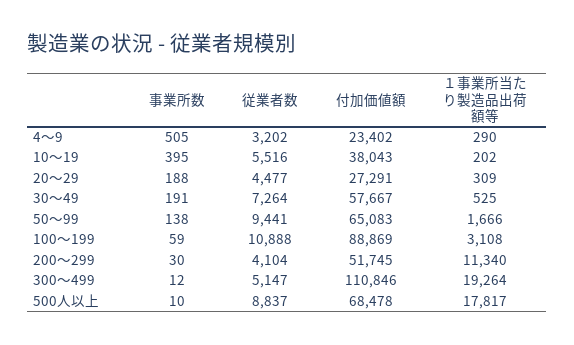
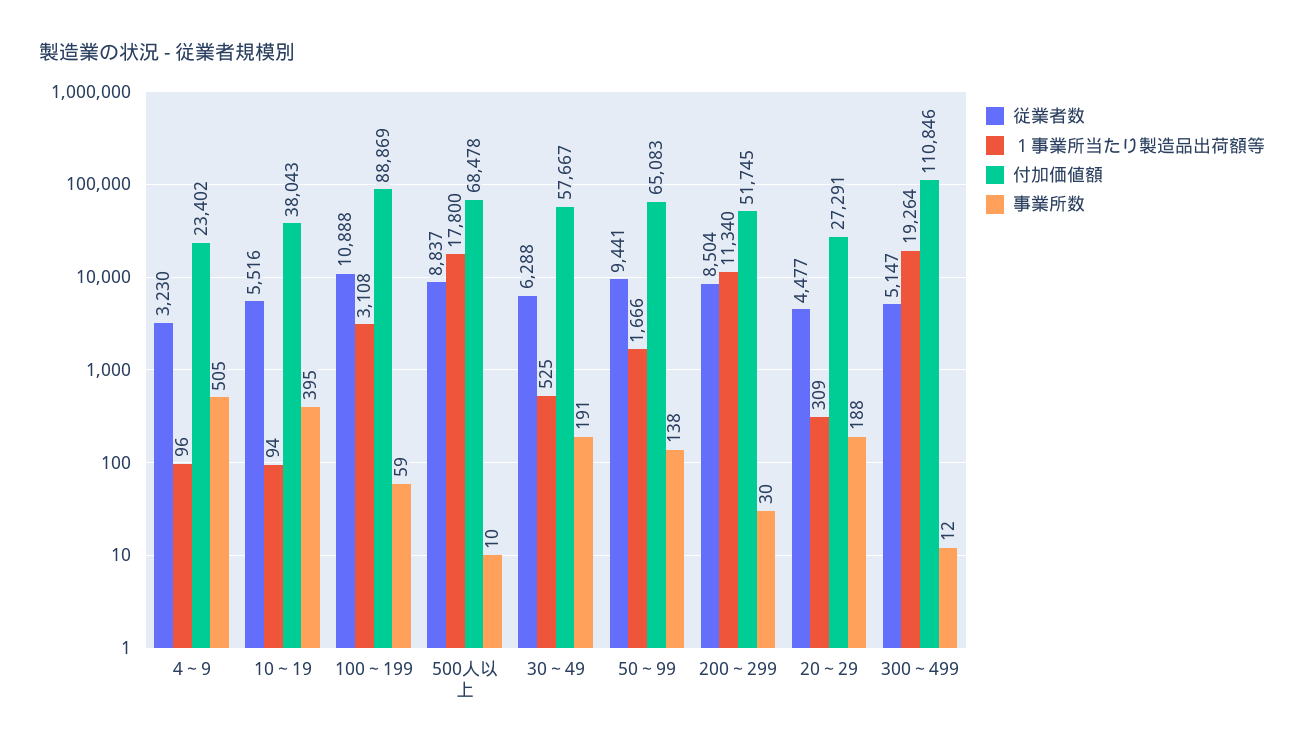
  {
    "事業所数": {
      "4～9": 505,
      "10～19": 395,
      "20～29": 188,
      "30～49": 191,
      "50～99": 138,
      "100～199": 59,
      "200～299": 30,
      "300～499": 12,
      "500人以上": 10
    },
    "従業者数": {
-     "4～9": 3202,
+     "4～9": 3230,
      "10～19": 5516,
      "20～29": 4477,
-     "30～49": 7264,
+     "30～49": 6288,
      "50～99": 9441,
      "100～199": 10888,
-     "200～299": 4104,
+     "200～299": 8504,
      "300～499": 5147,
      "500人以上": 8837
    },
    "付加価値額": {
      "4～9": 23402,
      "10～19": 38043,
      "20～29": 27291,
      "30～49": 57667,
      "50～99": 65083,
      "100～199": 88869,
      "200～299": 51745,
      "300～499": 110846,
      "500人以上": 68478
    },
    "１事業所当たり製造品出荷額等": {
-     "4～9": 290,
+     "4～9": 96,
-     "10～19": 202,
+     "10～19": 94,
      "20～29": 309,
      "30～49": 525,
      "50～99": 1666,
      "100～199": 3108,
      "200～299": 11340,
      "300～499": 19264,
-     "500人以上": 17817
+     "500人以上": 17800
    }
  }

